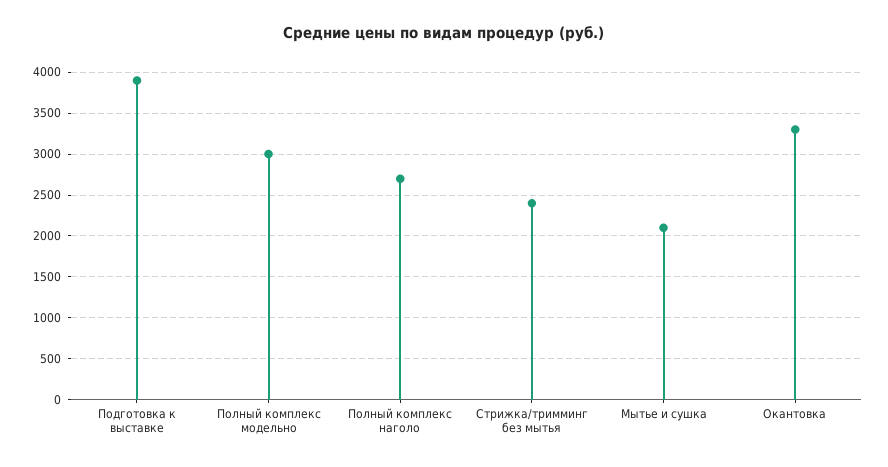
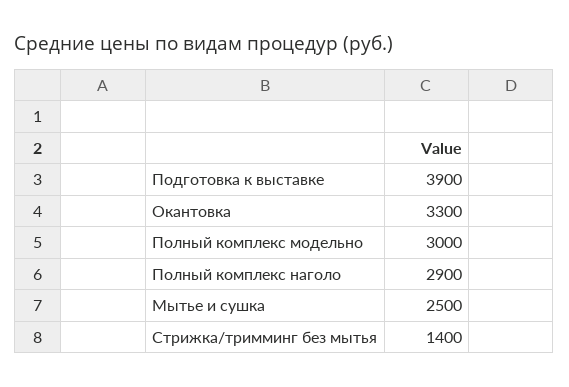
  {
    "Подготовка к выставке": 3900,
    "Полный комплекс модельно": 3000,
-   "Полный комплекс наголо": 2700,
+   "Полный комплекс наголо": 2900,
-   "Стрижка/тримминг без мытья": 2400,
+   "Стрижка/тримминг без мытья": 1400,
-   "Мытье и сушка": 2100,
+   "Мытье и сушка": 2500,
    "Окантовка": 3300
  }

